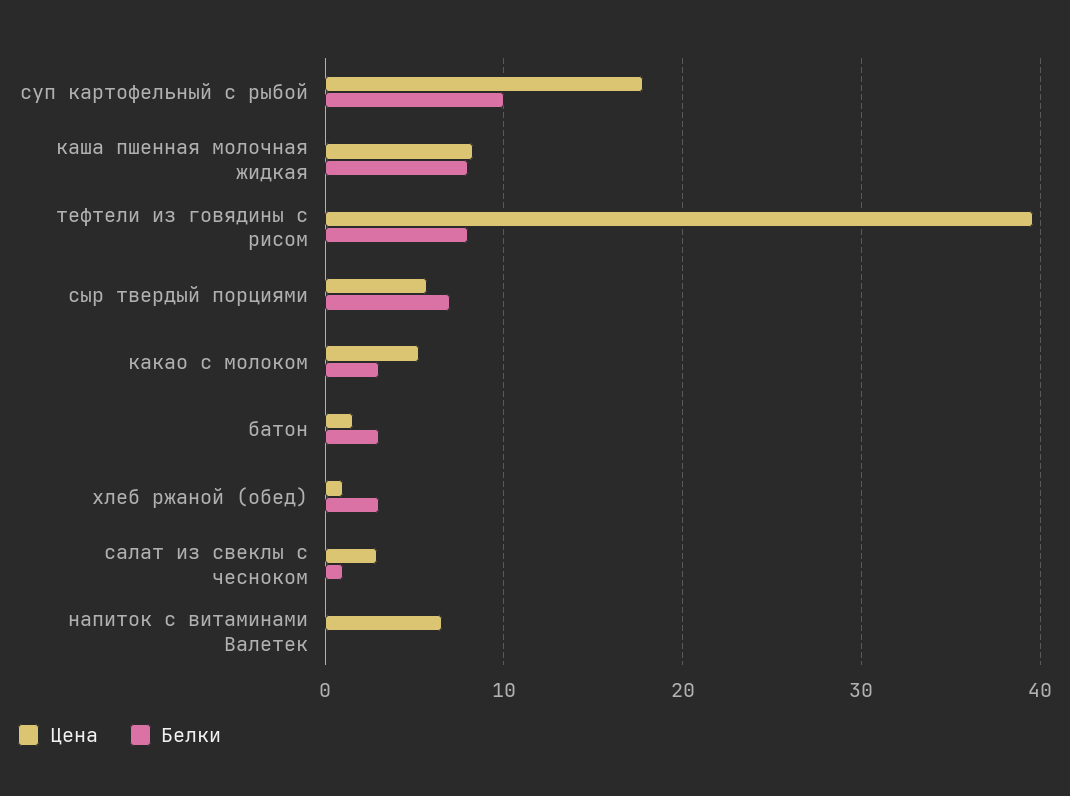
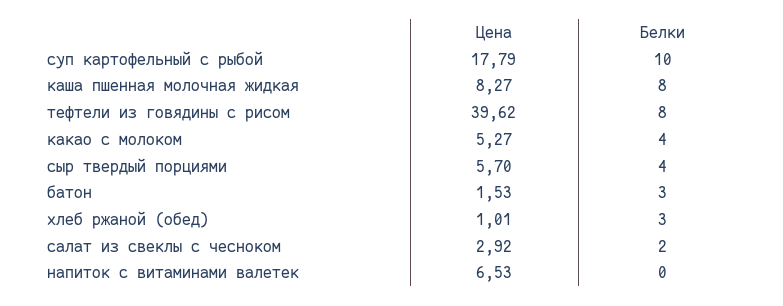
  {
    "Цена": {
      "суп картофельный с рыбой": 17.79,
      "каша пшенная молочная жидкая": 8.27,
      "тефтели из говядины с рисом": 39.62,
      "сыр твердый порциями": 5.7,
      "какао с молоком": 5.27,
      "батон": 1.53,
      "хлеб ржаной (обед)": 1.01,
      "салат из свеклы с чесноком": 2.92,
      "напиток с витаминами Валетек": 6.53
    },
    "Белки": {
      "суп картофельный с рыбой": 10,
      "каша пшенная молочная жидкая": 8,
      "тефтели из говядины с рисом": 8,
-     "сыр твердый порциями": 7,
+     "сыр твердый порциями": 4,
-     "какао с молоком": 3,
+     "какао с молоком": 4,
      "батон": 3,
      "хлеб ржаной (обед)": 3,
-     "салат из свеклы с чесноком": 1,
+     "салат из свеклы с чесноком": 2,
      "напиток с витаминами Валетек": 0
    }
  }

